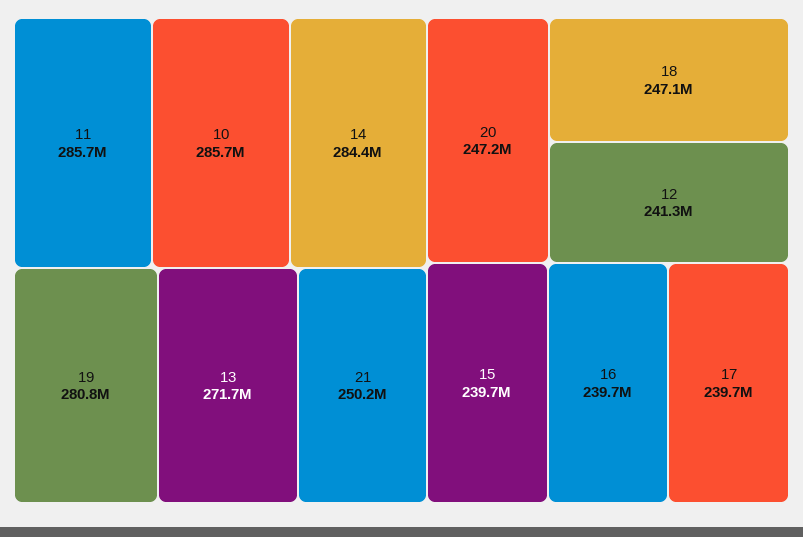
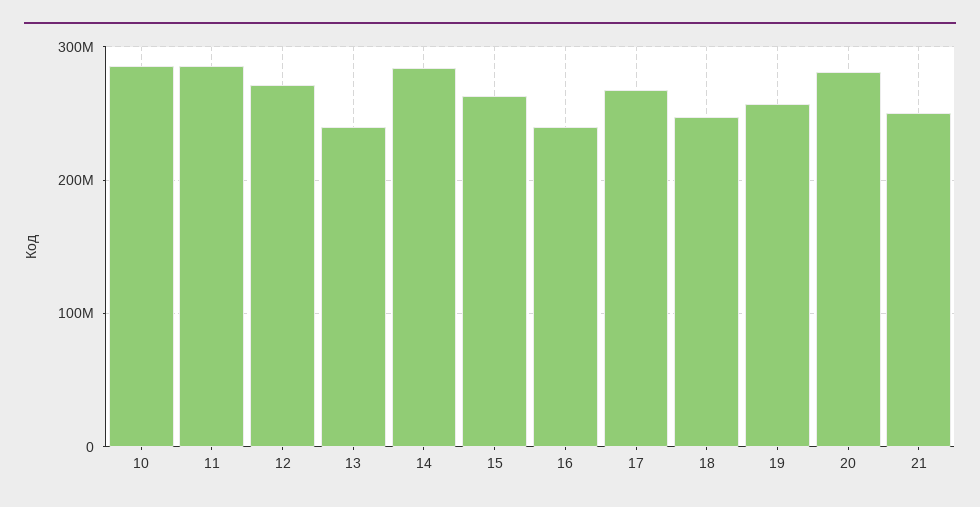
  {
    "11": 285700000,
    "10": 285700000,
    "14": 284400000,
-   "19": 280800000,
+   "19": 260000000,
-   "13": 271700000,
+   "13": 240000000,
    "21": 250200000,
-   "20": 247200000,
+   "20": 280000000,
    "18": 247100000,
-   "12": 241300000,
+   "12": 270000000,
-   "15": 239700000,
+   "15": 260000000,
    "16": 239700000,
-   "17": 239700000
+   "17": 270000000
  }

